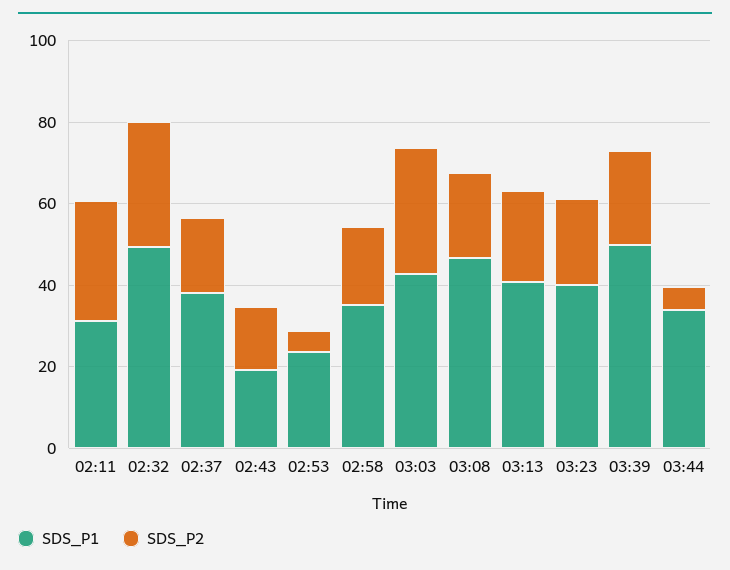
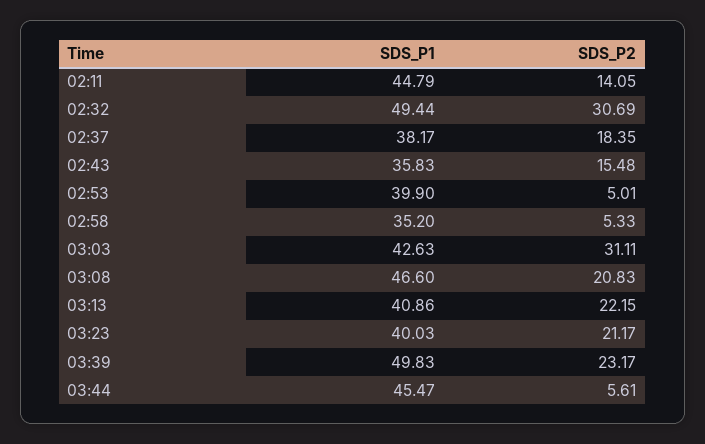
  {
    "SDS_P1": {
-     "02:11": 30,
+     "02:11": 44.79,
      "02:32": 49.44,
      "02:37": 38.17,
-     "02:43": 20,
+     "02:43": 35.83,
-     "02:53": 25,
+     "02:53": 39.9,
      "02:58": 35.2,
      "03:03": 42.63,
      "03:08": 46.6,
      "03:13": 40.86,
      "03:23": 40.03,
      "03:39": 49.83,
-     "03:44": 35
+     "03:44": 45.47
    },
    "SDS_P2": {
-     "02:11": 30,
+     "02:11": 14.05,
      "02:32": 30.69,
      "02:37": 18.35,
      "02:43": 15.48,
      "02:53": 5.01,
-     "02:58": 20,
+     "02:58": 5.33,
      "03:03": 31.11,
      "03:08": 20.83,
      "03:13": 22.15,
      "03:23": 21.17,
      "03:39": 23.17,
      "03:44": 5.61
    }
  }

